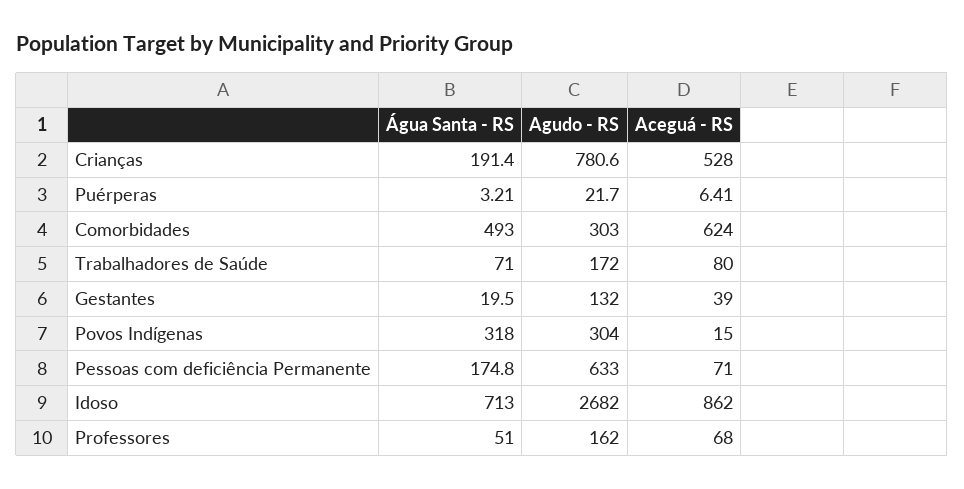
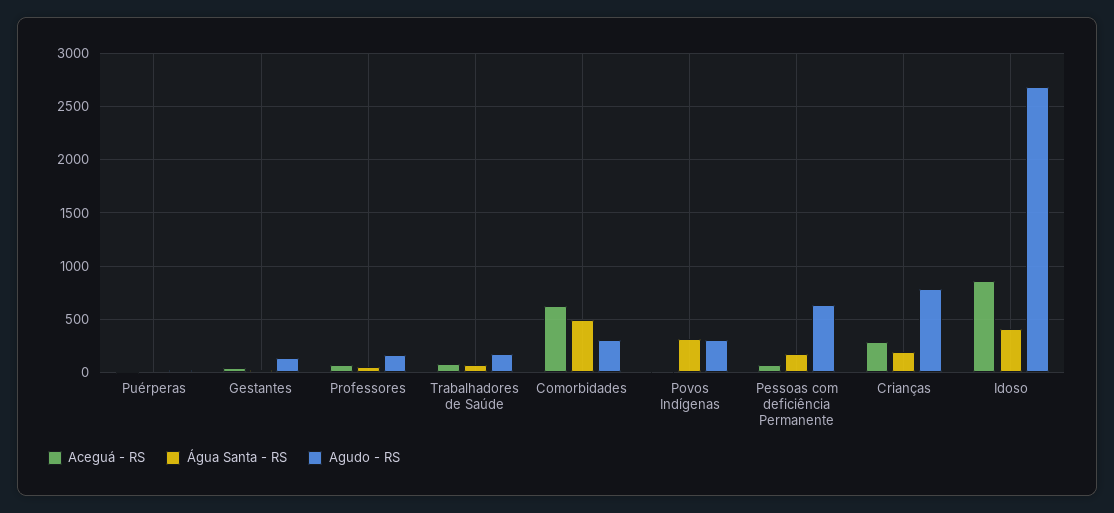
  {
    "Água Santa - RS": {
      "Crianças": 191.4,
      "Puérperas": 3.21,
      "Comorbidades": 493,
      "Trabalhadores de Saúde": 71,
      "Gestantes": 19.5,
      "Povos Indígenas": 318,
      "Pessoas com deficiência Permanente": 174.8,
-     "Idoso": 713,
+     "Idoso": 400,
      "Professores": 51
    },
    "Agudo - RS": {
      "Crianças": 780.6,
      "Puérperas": 21.7,
      "Comorbidades": 303,
      "Trabalhadores de Saúde": 172,
      "Gestantes": 132,
      "Povos Indígenas": 304,
      "Pessoas com deficiência Permanente": 633,
      "Idoso": 2682,
      "Professores": 162
    },
    "Aceguá - RS": {
-     "Crianças": 528,
+     "Crianças": 300,
      "Puérperas": 6.41,
      "Comorbidades": 624,
      "Trabalhadores de Saúde": 80,
      "Gestantes": 39,
      "Povos Indígenas": 15,
      "Pessoas com deficiência Permanente": 71,
      "Idoso": 862,
      "Professores": 68
    }
  }

